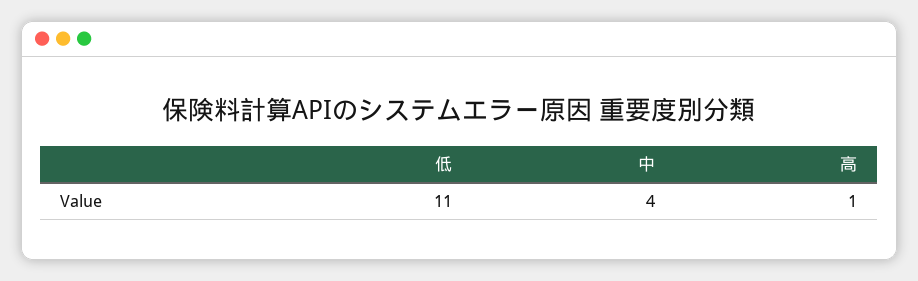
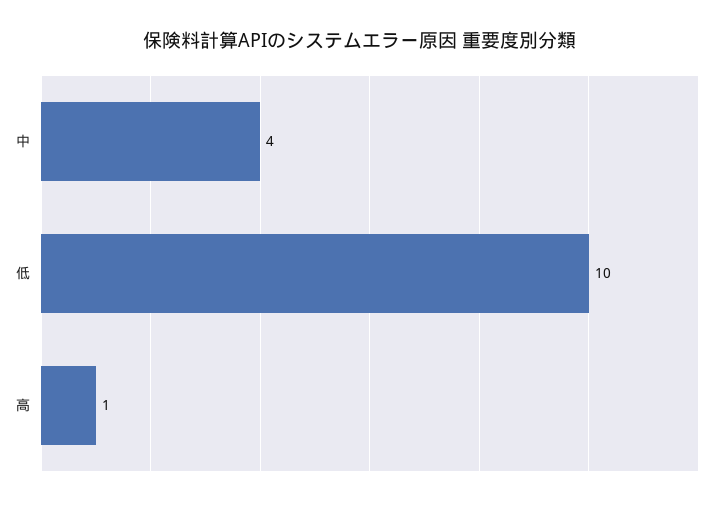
  {
-   "低": 11,
+   "低": 10,
    "中": 4,
    "高": 1
  }

